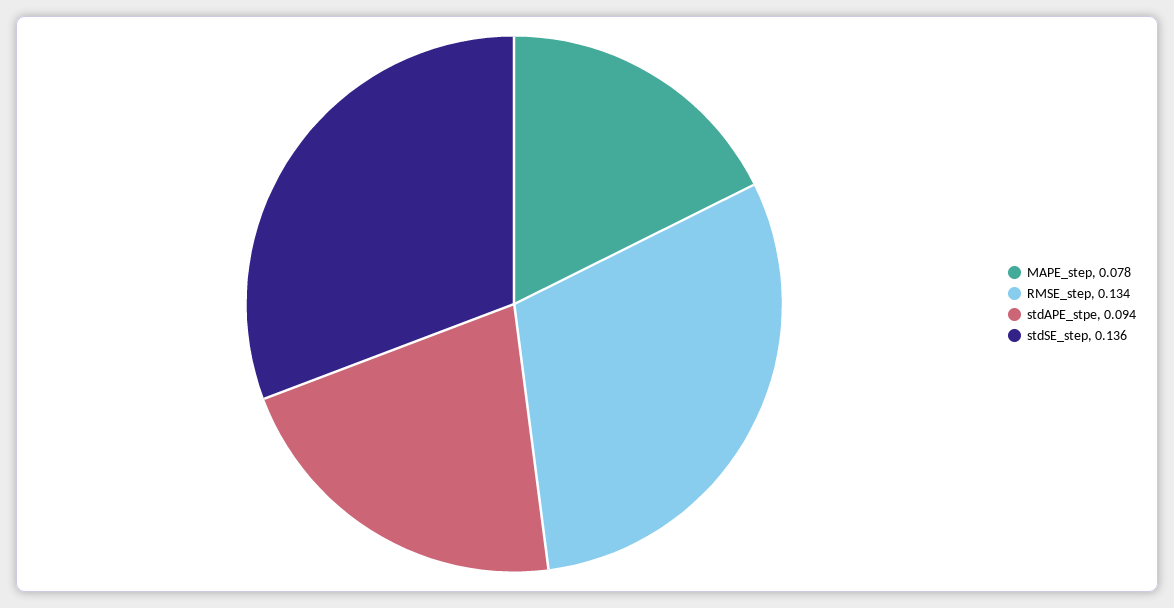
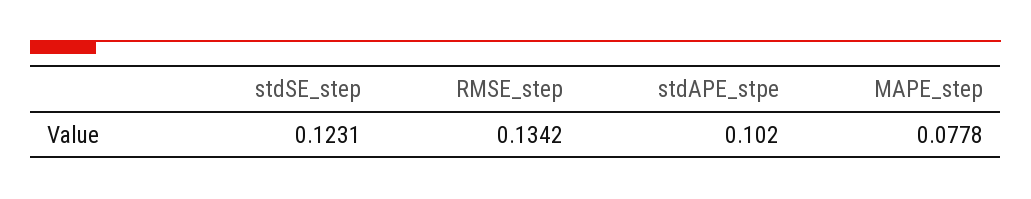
  {
    "MAPE_step": 0.0778,
    "RMSE_step": 0.1342,
-   "stdAPE_stpe": 0.094,
+   "stdAPE_stpe": 0.102,
-   "stdSE_step": 0.136
+   "stdSE_step": 0.1231
  }

